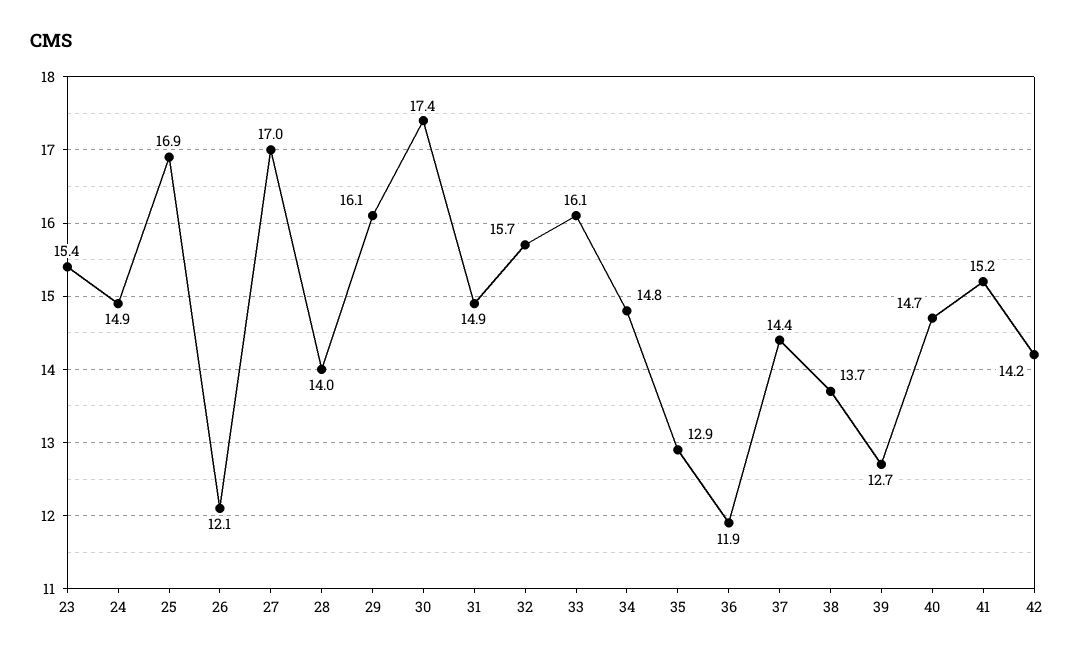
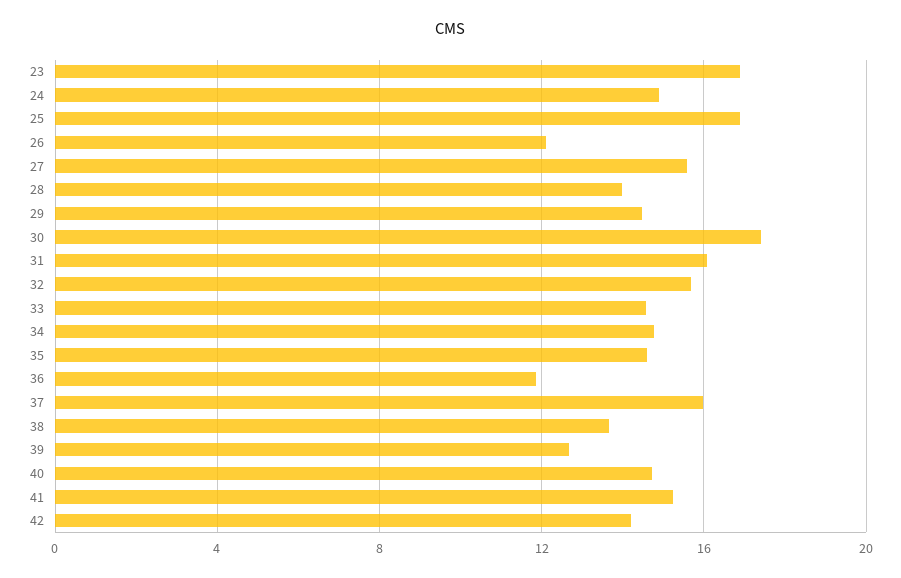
  {
-   "23": 15.4,
+   "23": 17,
    "24": 14.9,
    "25": 16.9,
    "26": 12.1,
-   "27": 17,
+   "27": 15.5,
    "28": 14,
-   "29": 16.1,
+   "29": 14.5,
    "30": 17.4,
-   "31": 14.9,
+   "31": 16,
    "32": 15.7,
-   "33": 16.1,
+   "33": 14.5,
    "34": 14.8,
-   "35": 12.9,
+   "35": 14.5,
    "36": 11.9,
-   "37": 14.4,
+   "37": 16,
    "38": 13.7,
    "39": 12.7,
    "40": 14.7,
    "41": 15.2,
    "42": 14.2
  }

